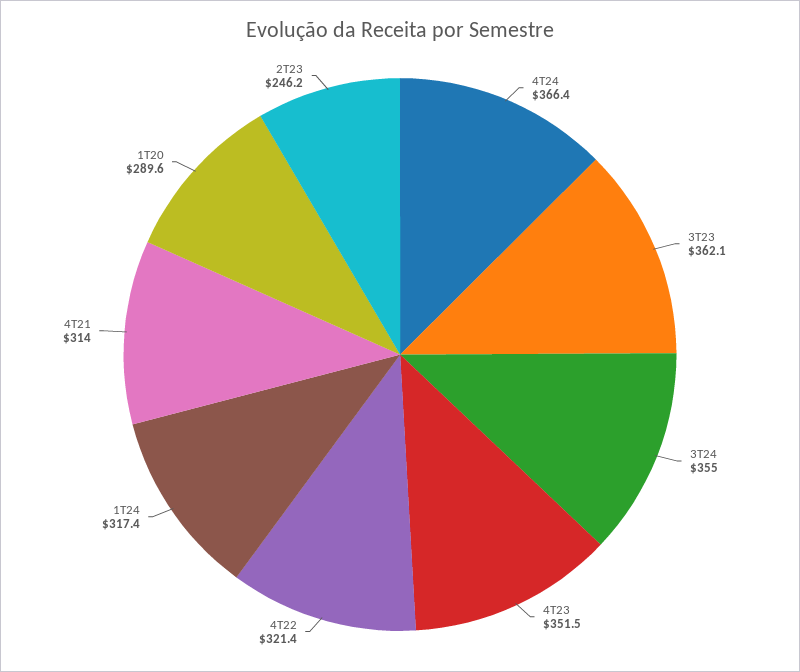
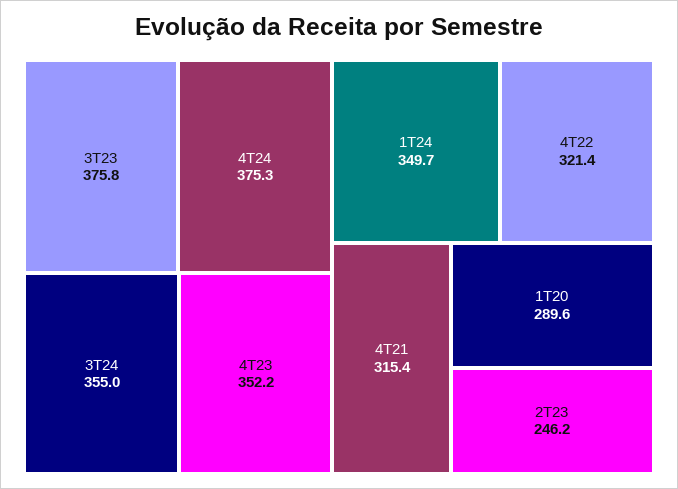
  {
-   "4T24": 366.4,
+   "4T24": 375.3,
-   "3T23": 362.1,
+   "3T23": 375.8,
    "3T24": 355,
-   "4T23": 351.5,
+   "4T23": 352.2,
    "4T22": 321.4,
-   "1T24": 317.4,
+   "1T24": 349.7,
-   "4T21": 314,
+   "4T21": 315.4,
    "1T20": 289.6,
    "2T23": 246.2
  }

